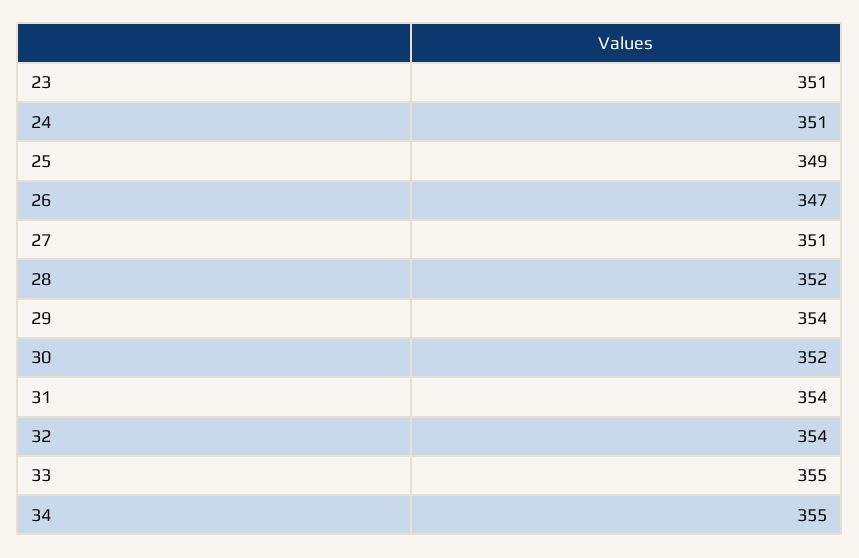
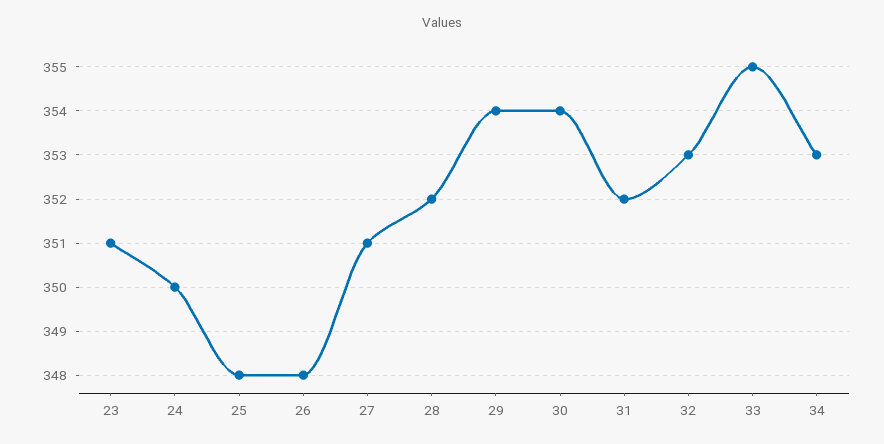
  {
    "23": 351,
-   "24": 351,
+   "24": 350,
-   "25": 349,
+   "25": 348,
-   "26": 347,
+   "26": 348,
    "27": 351,
    "28": 352,
    "29": 354,
-   "30": 352,
+   "30": 354,
-   "31": 354,
+   "31": 352,
-   "32": 354,
+   "32": 353,
    "33": 355,
-   "34": 355
+   "34": 353
  }

